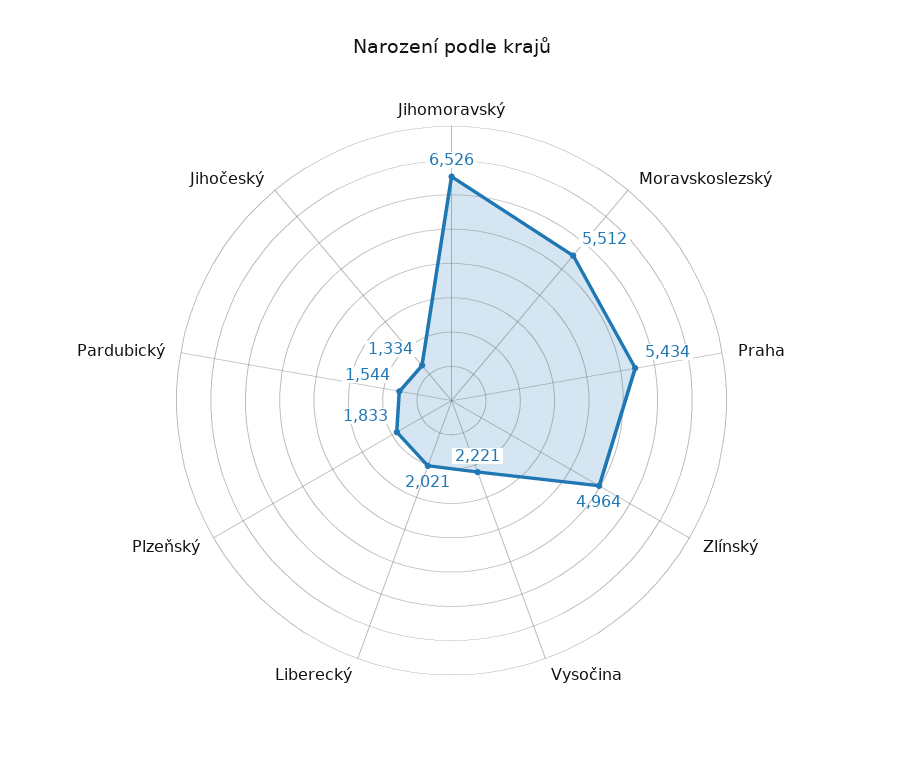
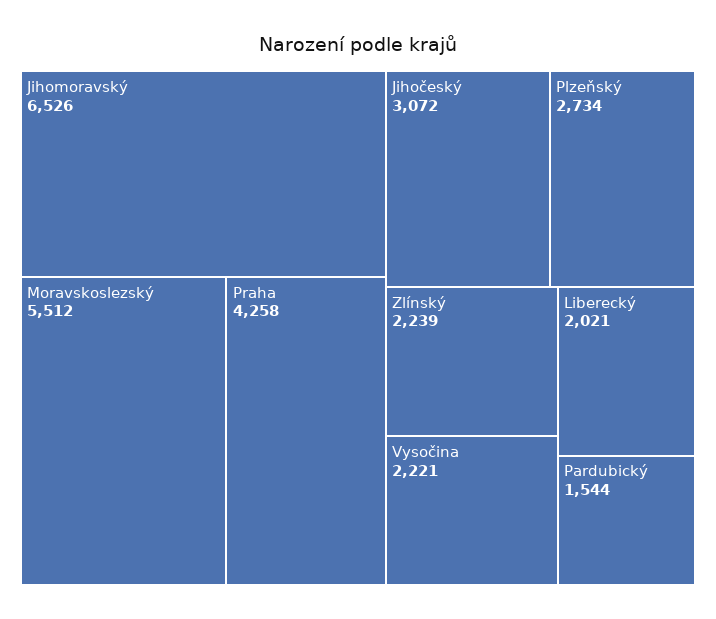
  {
    "Jihomoravský": 6526,
    "Moravskoslezský": 5512,
-   "Praha": 5434,
+   "Praha": 4258,
-   "Zlínský": 4964,
+   "Zlínský": 2239,
    "Vysočina": 2221,
    "Liberecký": 2021,
-   "Plzeňský": 1833,
+   "Plzeňský": 2734,
    "Pardubický": 1544,
-   "Jihočeský": 1334
+   "Jihočeský": 3072
  }

